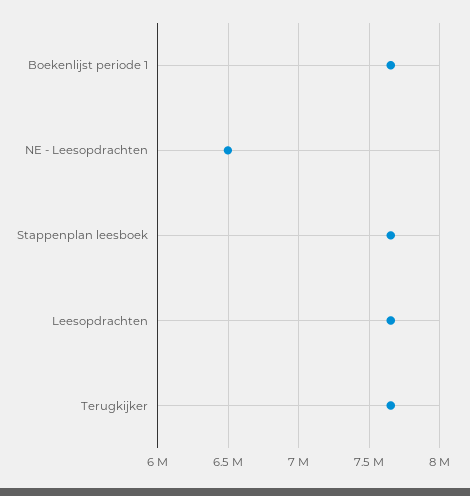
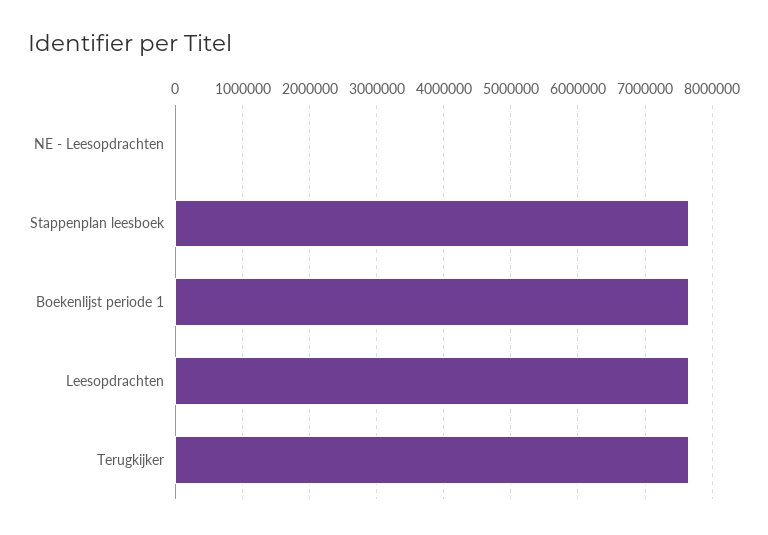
  {
    "Boekenlijst periode 1": 7650000,
-   "NE - Leesopdrachten": 6500000,
+   "NE - Leesopdrachten": 0,
    "Stappenplan leesboek": 7650000,
    "Leesopdrachten": 7650000,
    "Terugkijker": 7650000
  }

